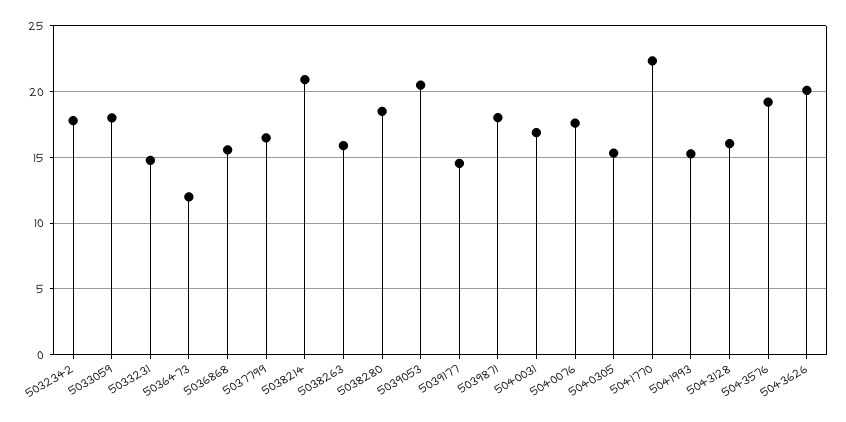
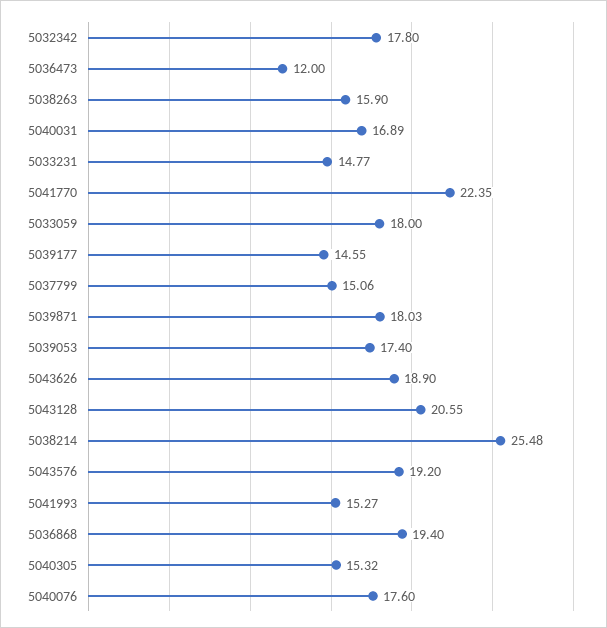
  {
    "5032342": 17.8,
    "5033059": 18,
    "5033231": 14.77,
    "5036473": 12,
-   "5036868": 15.5,
+   "5036868": 19.4,
-   "5037799": 16.5,
+   "5037799": 15.06,
-   "5038214": 21,
+   "5038214": 25.48,
    "5038263": 15.9,
-   "5038280": 18.5,
-   "5039053": 20.5,
+   "5039053": 17.4,
    "5039177": 14.55,
    "5039871": 18.03,
    "5040031": 16.89,
    "5040076": 17.6,
    "5040305": 15.32,
    "5041770": 22.35,
    "5041993": 15.27,
-   "5043128": 16,
+   "5043128": 20.55,
    "5043576": 19.2,
-   "5043626": 20
+   "5043626": 18.9
  }

